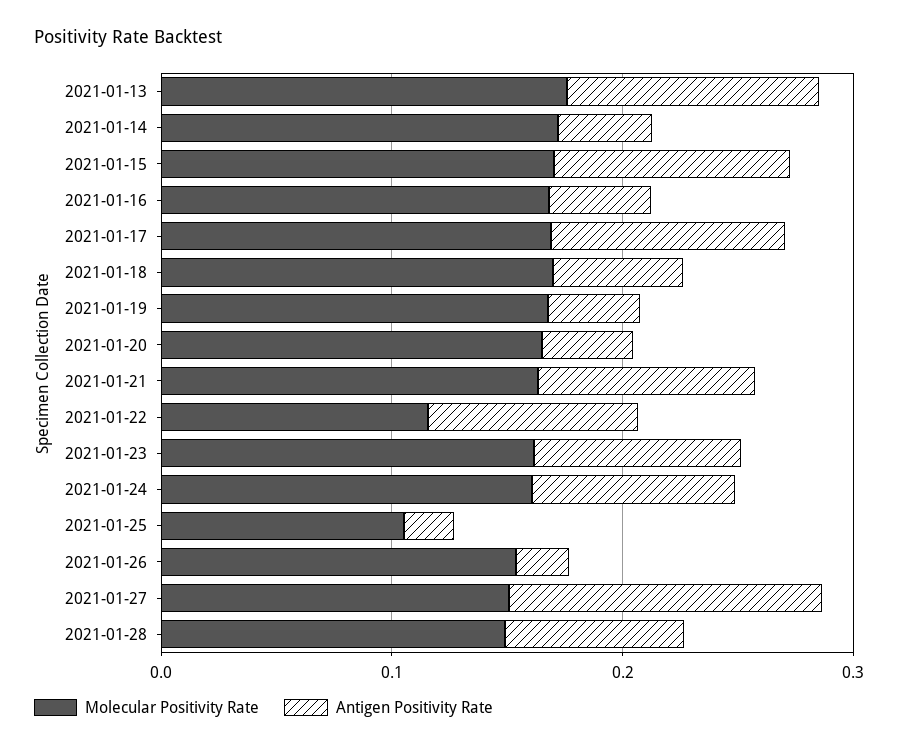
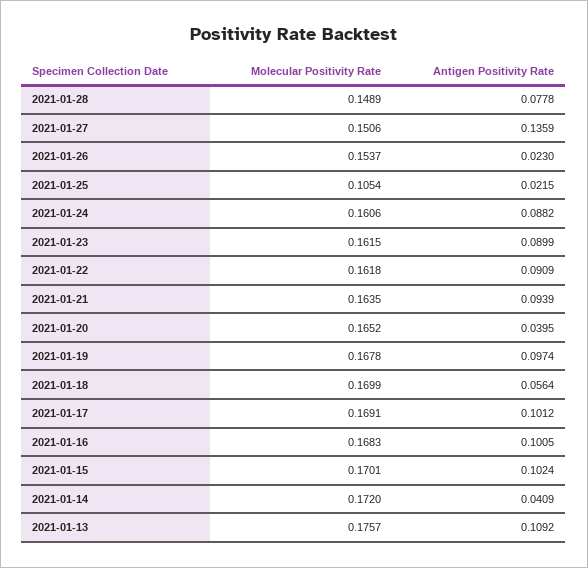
  {
    "Molecular Positivity Rate": {
      "2021-01-13": 0.1757,
      "2021-01-14": 0.172,
      "2021-01-15": 0.1701,
      "2021-01-16": 0.1683,
      "2021-01-17": 0.1691,
      "2021-01-18": 0.1699,
      "2021-01-19": 0.1678,
      "2021-01-20": 0.1652,
      "2021-01-21": 0.1635,
-     "2021-01-22": 0.12,
+     "2021-01-22": 0.1618,
      "2021-01-23": 0.1615,
      "2021-01-24": 0.1606,
      "2021-01-25": 0.1054,
      "2021-01-26": 0.1537,
      "2021-01-27": 0.1506,
      "2021-01-28": 0.1489
    },
    "Antigen Positivity Rate": {
      "2021-01-13": 0.1092,
      "2021-01-14": 0.0409,
      "2021-01-15": 0.1024,
-     "2021-01-16": 0.04,
+     "2021-01-16": 0.1005,
      "2021-01-17": 0.1012,
      "2021-01-18": 0.0564,
-     "2021-01-19": 0.04,
+     "2021-01-19": 0.0974,
      "2021-01-20": 0.0395,
      "2021-01-21": 0.0939,
      "2021-01-22": 0.0909,
      "2021-01-23": 0.0899,
      "2021-01-24": 0.0882,
      "2021-01-25": 0.0215,
      "2021-01-26": 0.023,
      "2021-01-27": 0.1359,
      "2021-01-28": 0.0778
    }
  }

